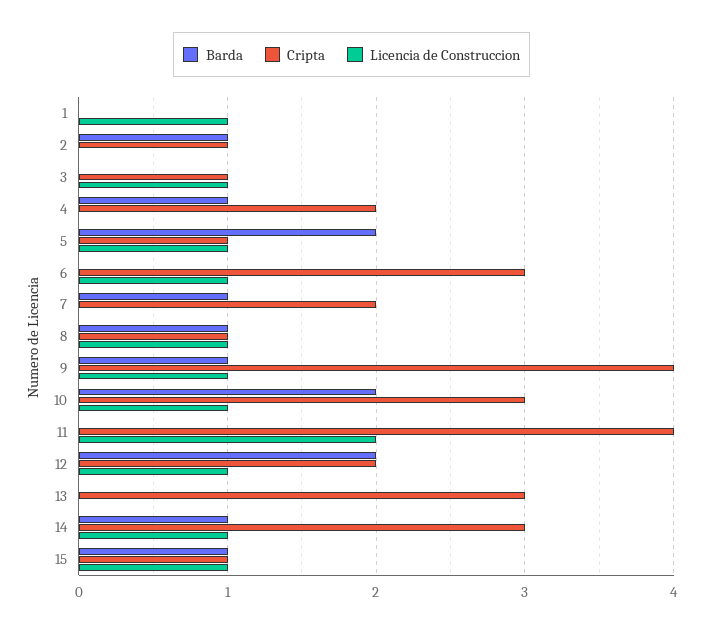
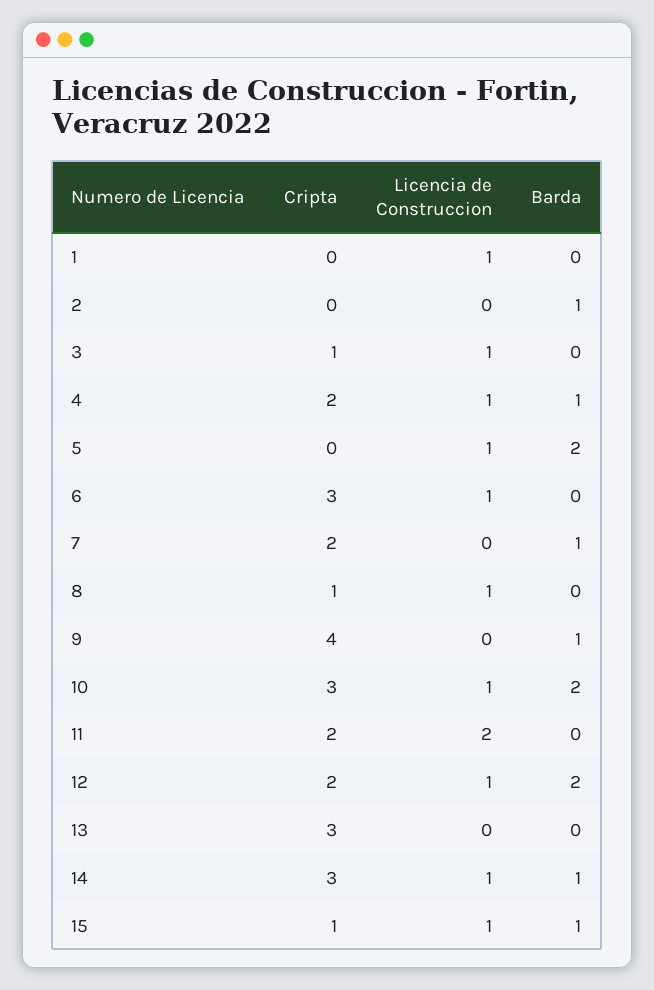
  {
    "Barda": {
      "1": 0,
      "2": 1,
      "3": 0,
      "4": 1,
      "5": 2,
      "6": 0,
      "7": 1,
-     "8": 1,
+     "8": 0,
      "9": 1,
      "10": 2,
      "11": 0,
      "12": 2,
      "13": 0,
      "14": 1,
      "15": 1
    },
    "Cripta": {
      "1": 0,
-     "2": 1,
+     "2": 0,
      "3": 1,
      "4": 2,
-     "5": 1,
+     "5": 0,
      "6": 3,
      "7": 2,
      "8": 1,
      "9": 4,
      "10": 3,
-     "11": 4,
+     "11": 2,
      "12": 2,
      "13": 3,
      "14": 3,
      "15": 1
    },
    "Licencia de Construccion": {
      "1": 1,
      "2": 0,
      "3": 1,
-     "4": 0,
+     "4": 1,
      "5": 1,
      "6": 1,
      "7": 0,
      "8": 1,
-     "9": 1,
+     "9": 0,
      "10": 1,
      "11": 2,
      "12": 1,
      "13": 0,
      "14": 1,
      "15": 1
    }
  }

